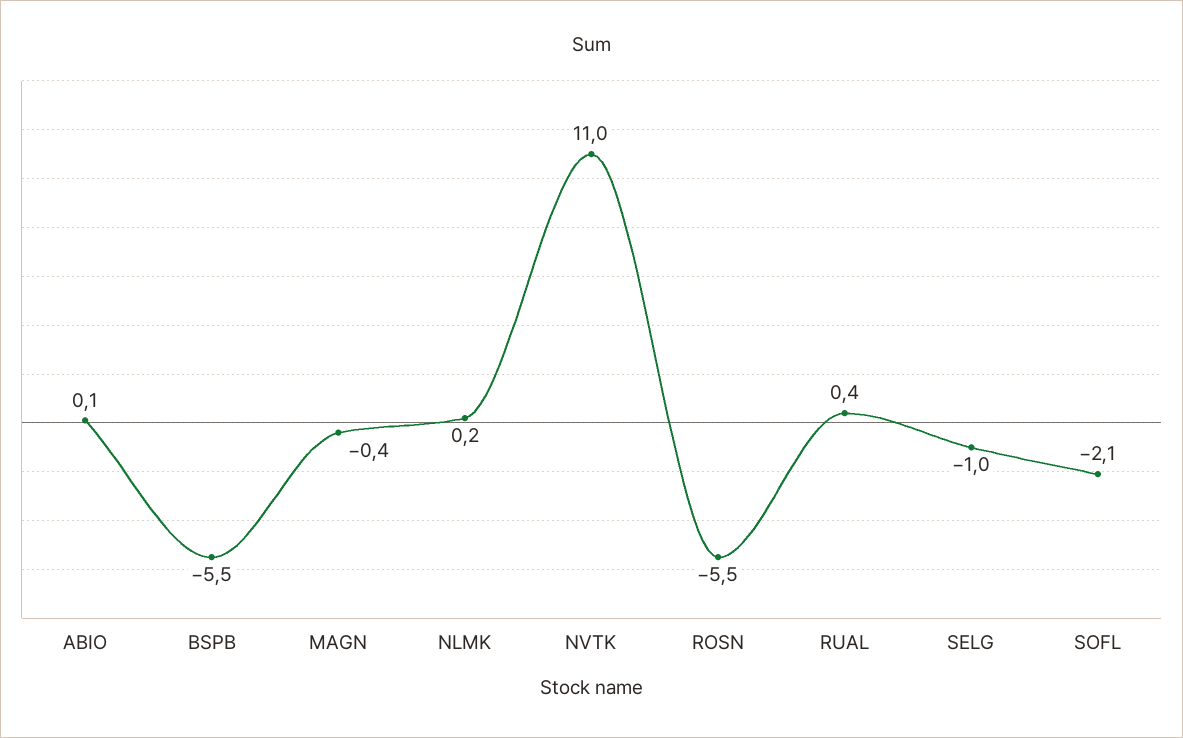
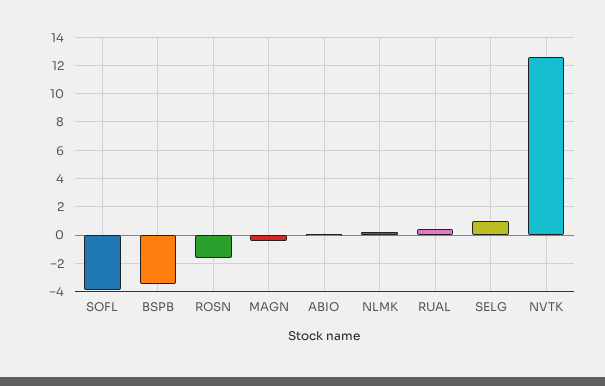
  {
    "ABIO": 0.1,
-   "BSPB": -5.5,
+   "BSPB": -3.5,
    "MAGN": -0.4,
    "NLMK": 0.2,
-   "NVTK": 11,
+   "NVTK": 12.5,
-   "ROSN": -5.5,
+   "ROSN": -1.5,
    "RUAL": 0.4,
-   "SELG": -1,
+   "SELG": 1,
-   "SOFL": -2.1
+   "SOFL": -4
  }

